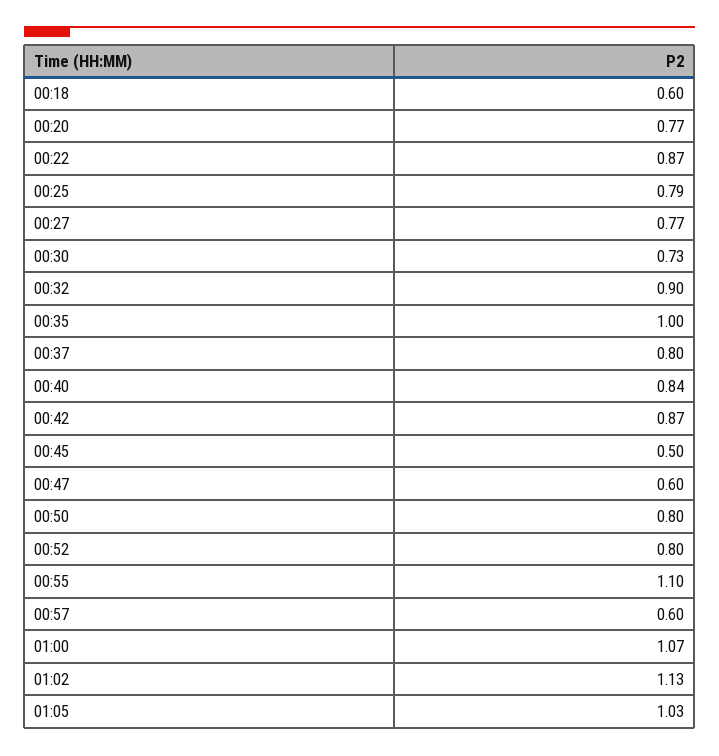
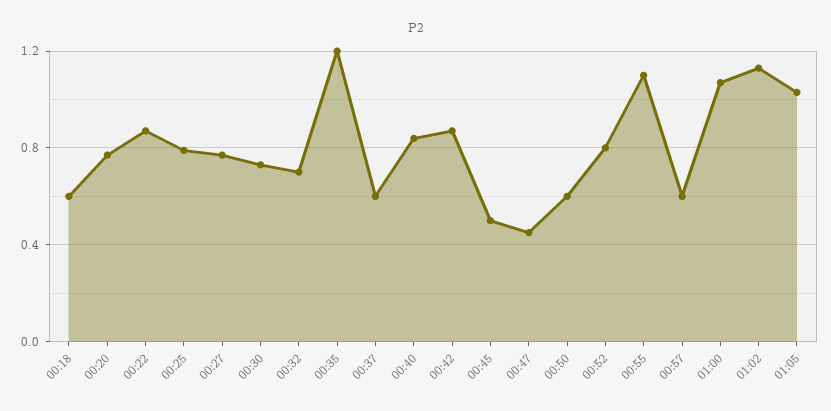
  {
    "00:18": 0.6,
    "00:20": 0.77,
    "00:22": 0.87,
    "00:25": 0.79,
    "00:27": 0.77,
    "00:30": 0.73,
-   "00:32": 0.9,
+   "00:32": 0.7,
-   "00:35": 1,
+   "00:35": 1.2,
-   "00:37": 0.8,
+   "00:37": 0.6,
    "00:40": 0.84,
    "00:42": 0.87,
    "00:45": 0.5,
-   "00:47": 0.6,
+   "00:47": 0.45,
-   "00:50": 0.8,
+   "00:50": 0.6,
    "00:52": 0.8,
    "00:55": 1.1,
    "00:57": 0.6,
    "01:00": 1.07,
    "01:02": 1.13,
    "01:05": 1.03
  }

